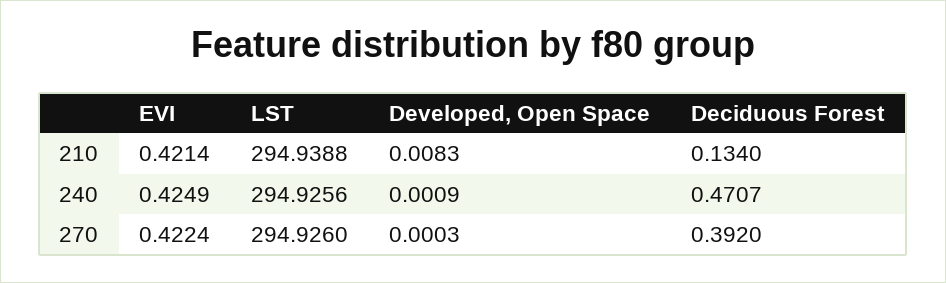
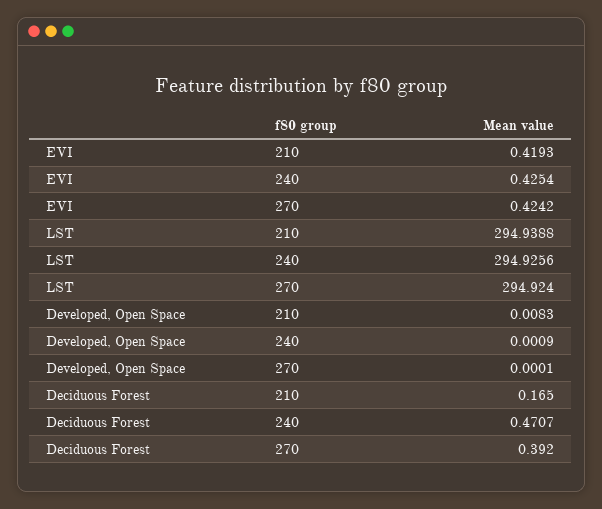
  {
    "EVI": {
-     "210": 0.4214,
+     "210": 0.4193,
-     "240": 0.4249,
+     "240": 0.4254,
-     "270": 0.4224
+     "270": 0.4242
    },
    "LST": {
      "210": 294.9388,
      "240": 294.9256,
-     "270": 294.926
+     "270": 294.924
    },
    "Developed, Open Space": {
      "210": 0.0083,
      "240": 0.0009,
-     "270": 0.0003
+     "270": 0.0001
    },
    "Deciduous Forest": {
-     "210": 0.134,
+     "210": 0.165,
      "240": 0.4707,
      "270": 0.392
    }
  }

